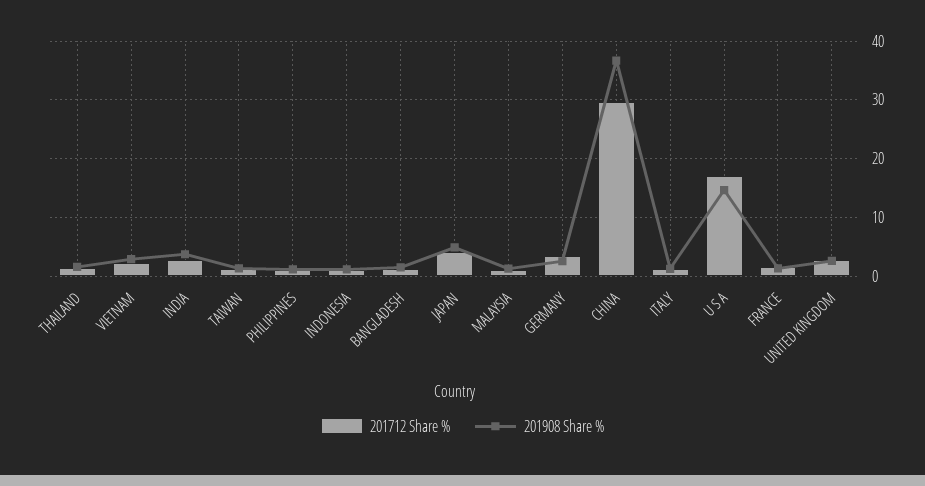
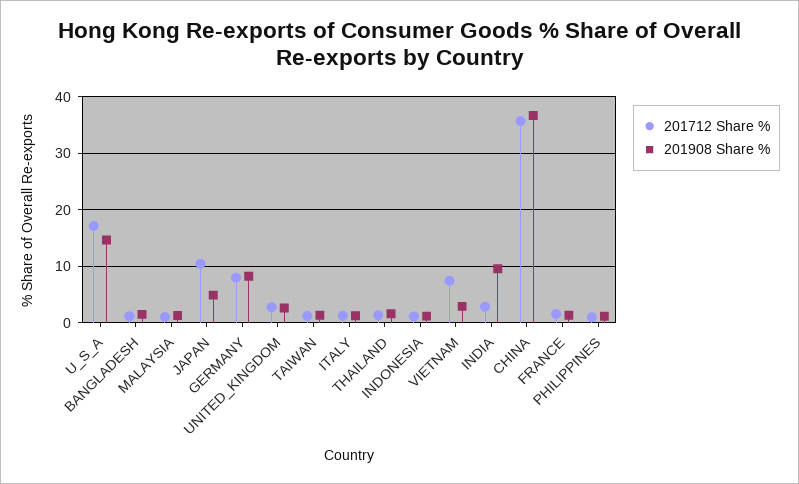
  {
    "201712 Share %": {
      "THAILAND": 2,
-     "VIETNAM": 2,
+     "VIETNAM": 8,
      "INDIA": 2,
      "TAIWAN": 2,
      "PHILIPPINES": 2,
      "INDONESIA": 2,
      "BANGLADESH": 2,
-     "JAPAN": 4,
+     "JAPAN": 10,
      "MALAYSIA": 2,
-     "GERMANY": 4,
+     "GERMANY": 8,
-     "CHINA": 30,
+     "CHINA": 36,
      "ITALY": 2,
      "U S A": 18,
      "FRANCE": 2,
      "UNITED KINGDOM": 2
    },
    "201908 Share %": {
      "THAILAND": 2,
      "VIETNAM": 2,
-     "INDIA": 4,
+     "INDIA": 10,
      "TAIWAN": 2,
      "PHILIPPINES": 2,
      "INDONESIA": 2,
      "BANGLADESH": 2,
      "JAPAN": 4,
      "MALAYSIA": 2,
-     "GERMANY": 2,
+     "GERMANY": 8,
      "CHINA": 36,
      "ITALY": 2,
      "U S A": 14,
      "FRANCE": 2,
      "UNITED KINGDOM": 2
    }
  }

